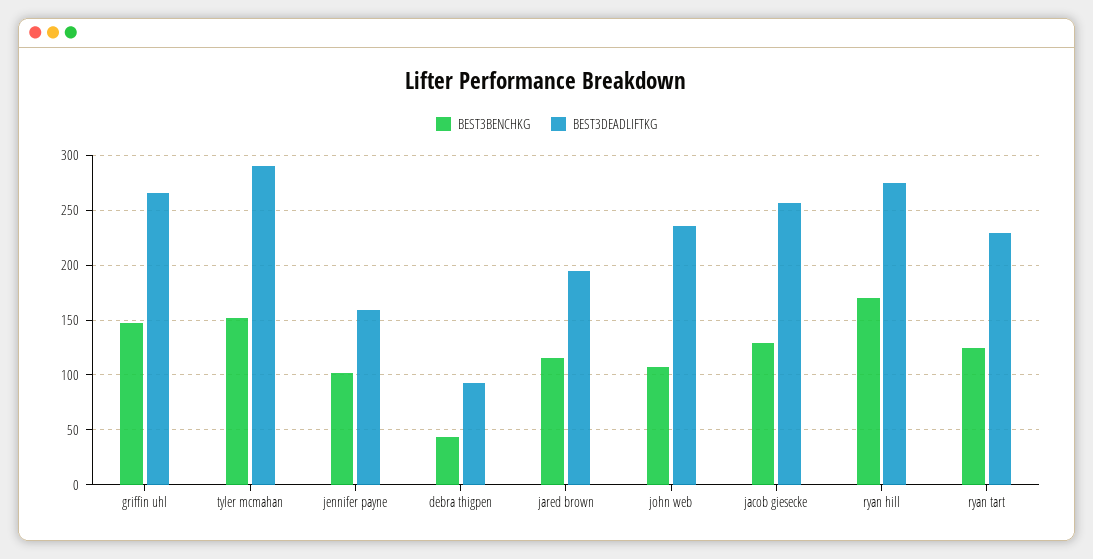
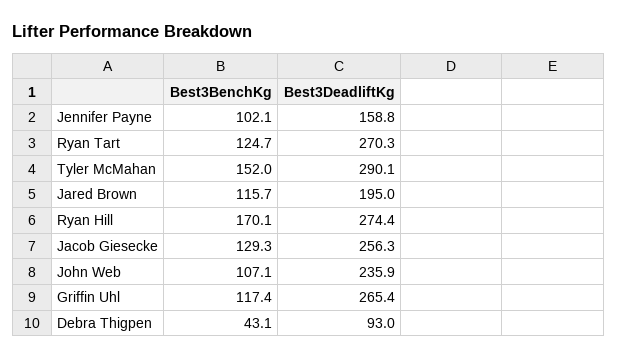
  {
    "BEST3BENCHKG": {
-     "griffin uhl": 150,
+     "griffin uhl": 117.4,
      "tyler mcmahan": 152,
      "jennifer payne": 102.1,
      "debra thigpen": 43.1,
      "jared brown": 115.7,
      "john web": 107.1,
      "jacob giesecke": 129.3,
      "ryan hill": 170.1,
      "ryan tart": 124.7
    },
    "BEST3DEADLIFTKG": {
      "griffin uhl": 265.4,
      "tyler mcmahan": 290.1,
      "jennifer payne": 158.8,
      "debra thigpen": 93,
      "jared brown": 195,
      "john web": 235.9,
      "jacob giesecke": 256.3,
      "ryan hill": 274.4,
-     "ryan tart": 230
+     "ryan tart": 270.3
    }
  }

